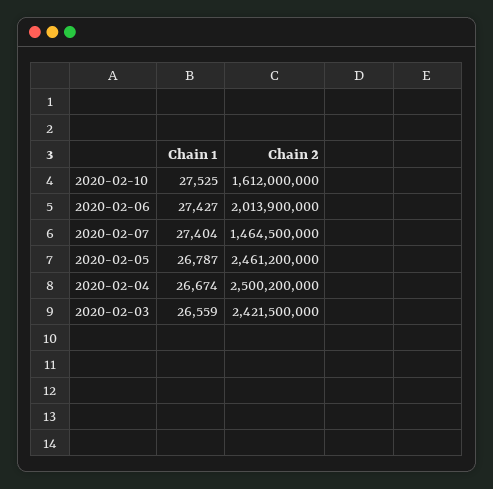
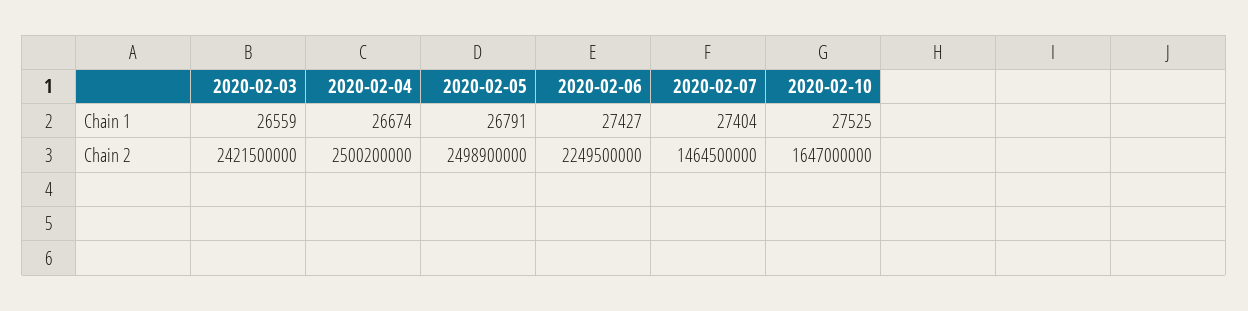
  {
    "Chain 1": {
      "2020-02-10": 27525,
      "2020-02-06": 27427,
      "2020-02-07": 27404,
-     "2020-02-05": 26787,
+     "2020-02-05": 26791,
      "2020-02-04": 26674,
      "2020-02-03": 26559
    },
    "Chain 2": {
-     "2020-02-10": 1612000000,
+     "2020-02-10": 1647000000,
-     "2020-02-06": 2013900000,
+     "2020-02-06": 2249500000,
      "2020-02-07": 1464500000,
-     "2020-02-05": 2461200000,
+     "2020-02-05": 2498900000,
      "2020-02-04": 2500200000,
      "2020-02-03": 2421500000
    }
  }

